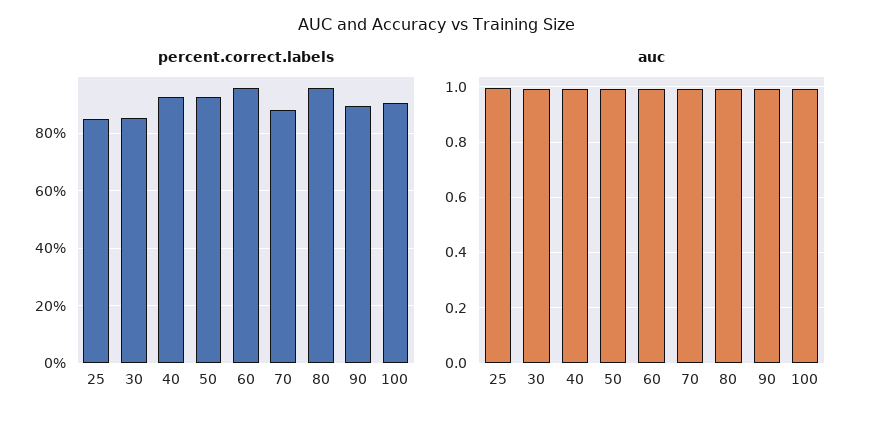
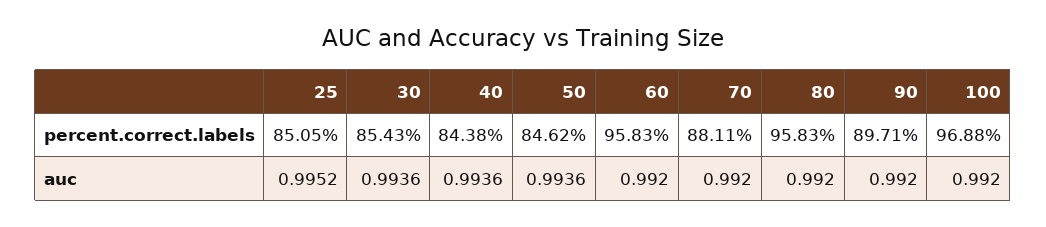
  {
    "percent.correct.labels": {
      "25": 85.05,
      "30": 85.43,
-     "40": 92.5,
+     "40": 84.38,
-     "50": 92.5,
+     "50": 84.62,
      "60": 95.83,
      "70": 88.11,
      "80": 95.83,
      "90": 89.71,
-     "100": 90
+     "100": 96.88
    },
    "auc": {
      "25": 0.9952,
      "30": 0.9936,
      "40": 0.9936,
      "50": 0.9936,
      "60": 0.992,
      "70": 0.992,
      "80": 0.992,
      "90": 0.992,
      "100": 0.992
    }
  }

